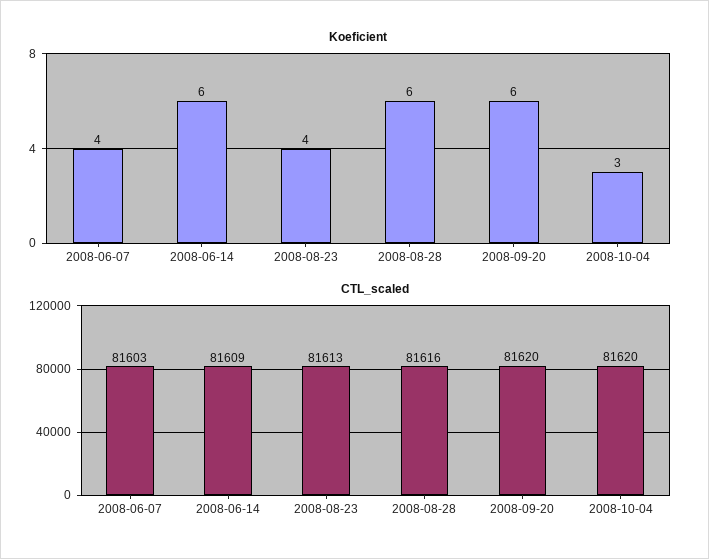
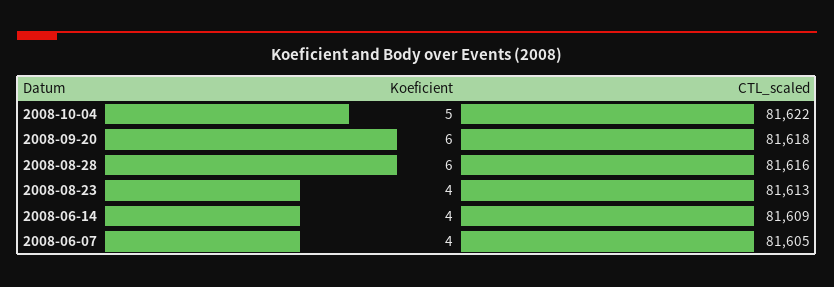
  {
    "Koeficient": {
      "2008-06-07": 4,
-     "2008-06-14": 6,
+     "2008-06-14": 4,
      "2008-08-23": 4,
      "2008-08-28": 6,
      "2008-09-20": 6,
-     "2008-10-04": 3
+     "2008-10-04": 5
    },
    "CTL_scaled": {
-     "2008-06-07": 81603,
+     "2008-06-07": 81605,
      "2008-06-14": 81609,
      "2008-08-23": 81613,
      "2008-08-28": 81616,
-     "2008-09-20": 81620,
+     "2008-09-20": 81618,
-     "2008-10-04": 81620
+     "2008-10-04": 81622
    }
  }

